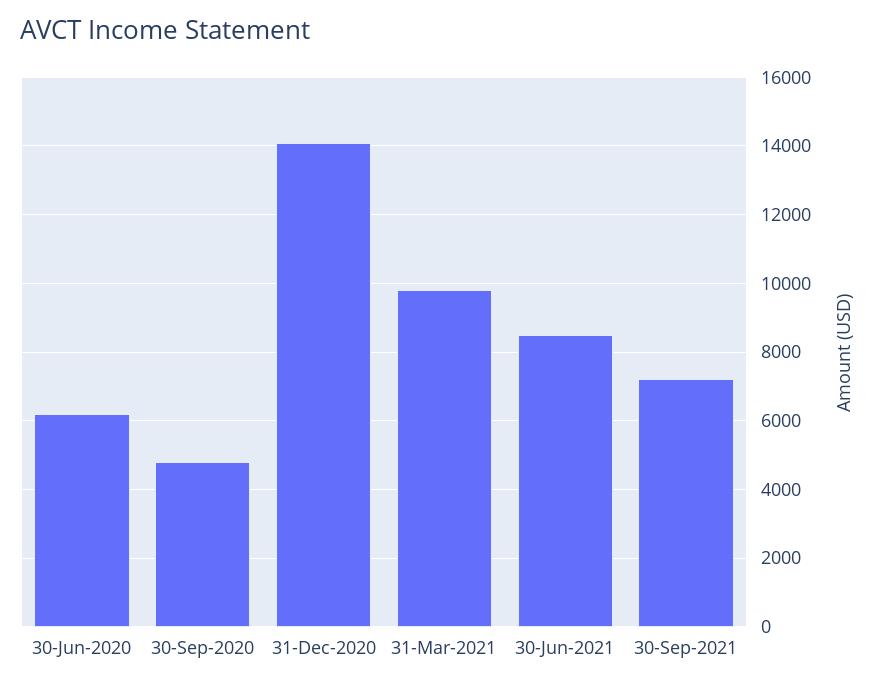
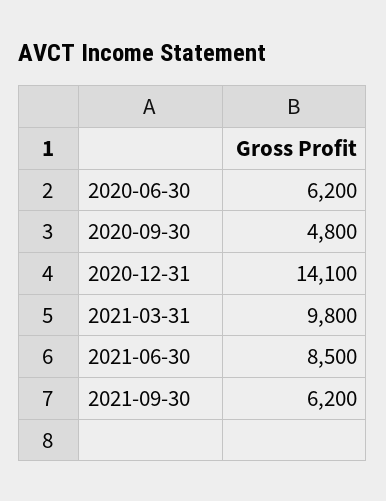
  {
    "30-Jun-2020": 6200,
    "30-Sep-2020": 4800,
    "31-Dec-2020": 14100,
    "31-Mar-2021": 9800,
    "30-Jun-2021": 8500,
-   "30-Sep-2021": 7200
+   "30-Sep-2021": 6200
  }

